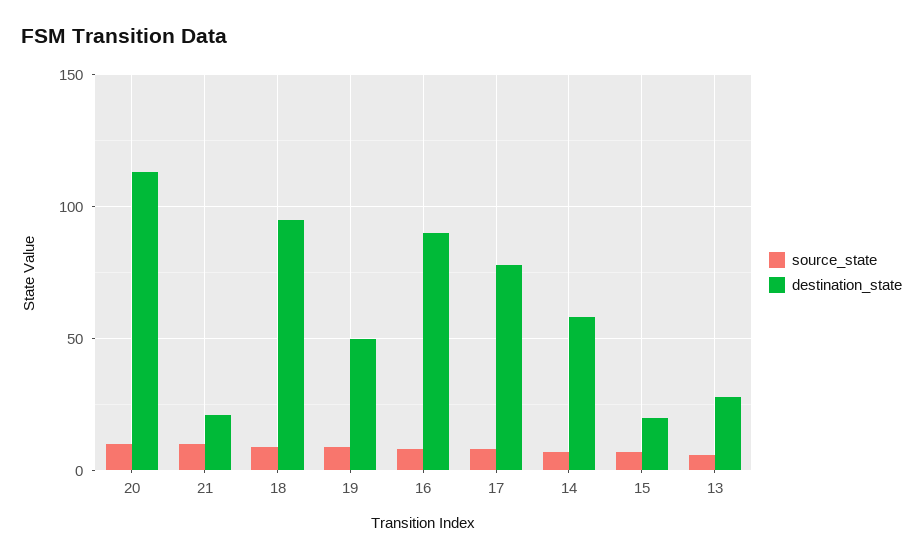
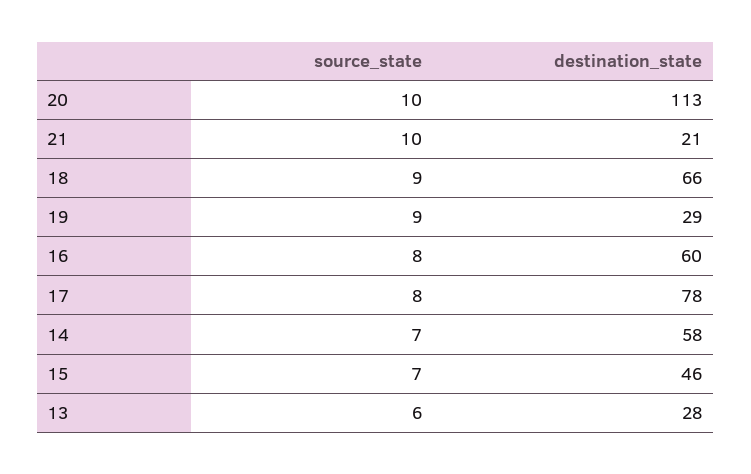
  {
    "source_state": {
      "20": 10,
      "21": 10,
      "18": 9,
      "19": 9,
      "16": 8,
      "17": 8,
      "14": 7,
      "15": 7,
      "13": 6
    },
    "destination_state": {
      "20": 113,
      "21": 21,
-     "18": 95,
+     "18": 66,
-     "19": 50,
+     "19": 29,
-     "16": 90,
+     "16": 60,
      "17": 78,
      "14": 58,
-     "15": 20,
+     "15": 46,
      "13": 28
    }
  }

